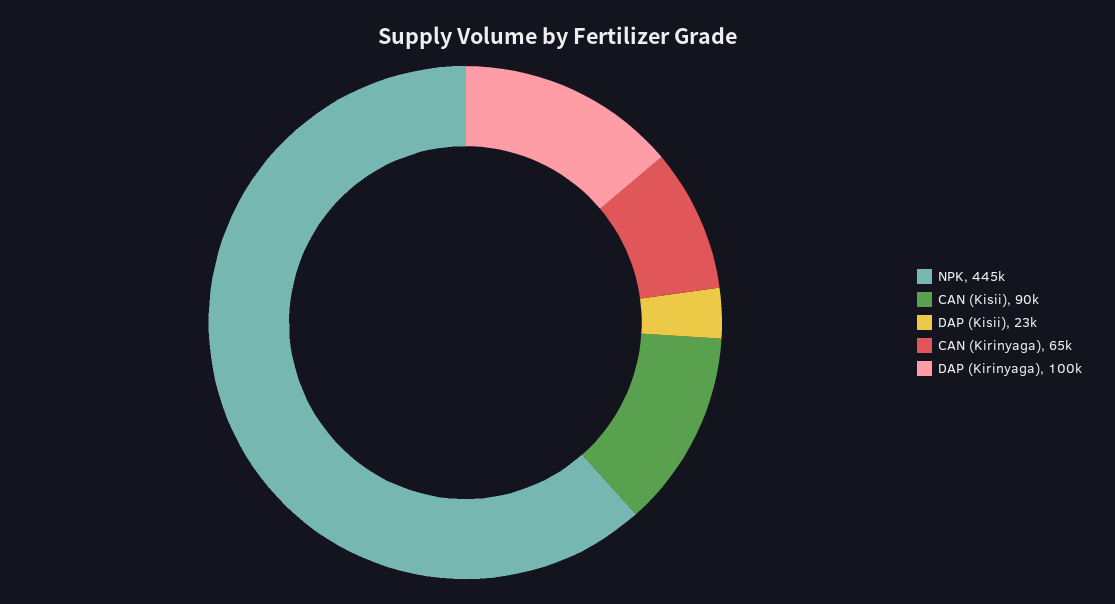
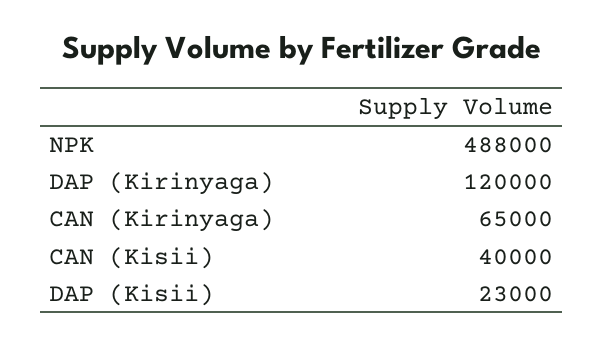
  {
-   "NPK": 445000,
+   "NPK": 488000,
-   "CAN (Kisii)": 90000,
+   "CAN (Kisii)": 40000,
    "DAP (Kisii)": 23000,
    "CAN (Kirinyaga)": 65000,
-   "DAP (Kirinyaga)": 100000
+   "DAP (Kirinyaga)": 120000
  }

